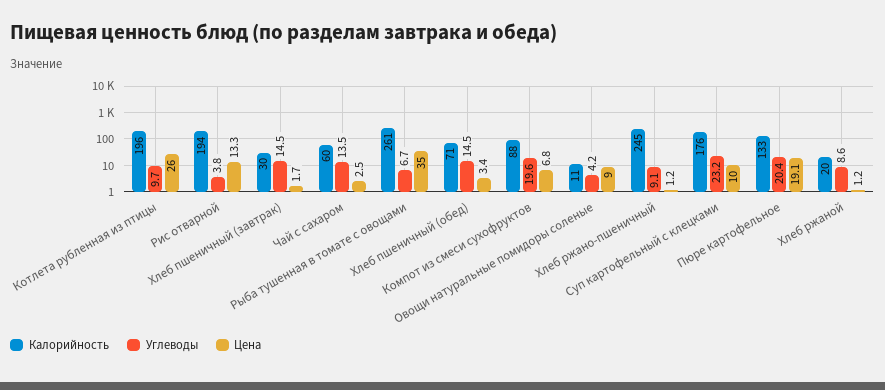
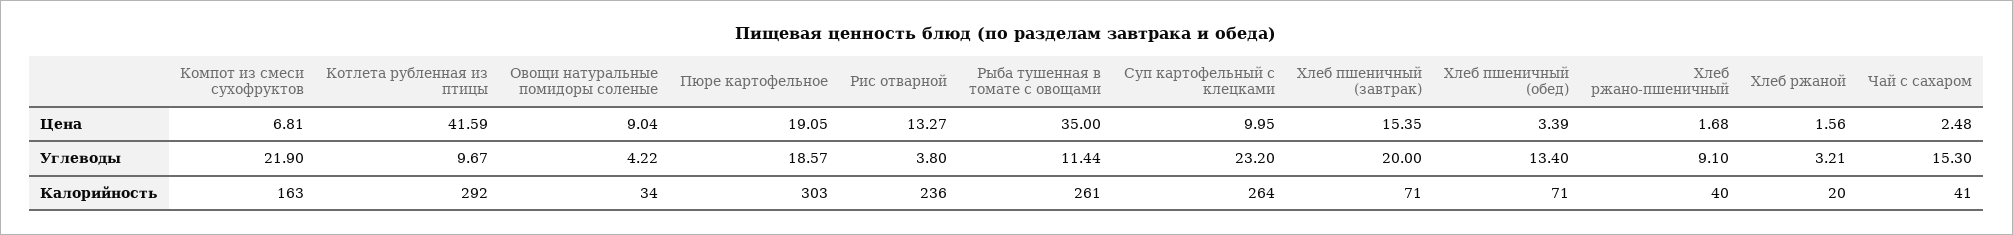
  {
    "Калорийность": {
-     "Котлета рубленная из птицы": 196,
+     "Котлета рубленная из птицы": 292,
-     "Рис отварной": 194,
+     "Рис отварной": 236,
-     "Хлеб пшеничный (завтрак)": 30,
+     "Хлеб пшеничный (завтрак)": 71,
-     "Чай с сахаром": 60,
+     "Чай с сахаром": 41,
      "Рыба тушенная в томате с овощами": 261,
      "Хлеб пшеничный (обед)": 71,
-     "Компот из смеси сухофруктов": 88,
+     "Компот из смеси сухофруктов": 163,
-     "Овощи натуральные помидоры соленые": 11,
+     "Овощи натуральные помидоры соленые": 34,
-     "Хлеб ржано-пшеничный": 245,
+     "Хлеб ржано-пшеничный": 40,
-     "Суп картофельный с клецками": 176,
+     "Суп картофельный с клецками": 264,
-     "Пюре картофельное": 133,
+     "Пюре картофельное": 303,
      "Хлеб ржаной": 20
    },
    "Углеводы": {
      "Котлета рубленная из птицы": 9.67,
      "Рис отварной": 3.8,
-     "Хлеб пшеничный (завтрак)": 14.5,
+     "Хлеб пшеничный (завтрак)": 20,
-     "Чай с сахаром": 13.5,
+     "Чай с сахаром": 15.3,
-     "Рыба тушенная в томате с овощами": 6.7,
+     "Рыба тушенная в томате с овощами": 11.44,
-     "Хлеб пшеничный (обед)": 14.5,
+     "Хлеб пшеничный (обед)": 13.4,
-     "Компот из смеси сухофруктов": 19.6,
+     "Компот из смеси сухофруктов": 21.9,
      "Овощи натуральные помидоры соленые": 4.22,
      "Хлеб ржано-пшеничный": 9.1,
      "Суп картофельный с клецками": 23.2,
-     "Пюре картофельное": 20.4,
+     "Пюре картофельное": 18.57,
-     "Хлеб ржаной": 8.6
+     "Хлеб ржаной": 3.21
    },
    "Цена": {
-     "Котлета рубленная из птицы": 26,
+     "Котлета рубленная из птицы": 41.59,
      "Рис отварной": 13.27,
-     "Хлеб пшеничный (завтрак)": 1.7,
+     "Хлеб пшеничный (завтрак)": 15.35,
      "Чай с сахаром": 2.48,
      "Рыба тушенная в томате с овощами": 35,
      "Хлеб пшеничный (обед)": 3.39,
      "Компот из смеси сухофруктов": 6.81,
      "Овощи натуральные помидоры соленые": 9.04,
-     "Хлеб ржано-пшеничный": 1.2,
+     "Хлеб ржано-пшеничный": 1.68,
      "Суп картофельный с клецками": 9.95,
      "Пюре картофельное": 19.05,
-     "Хлеб ржаной": 1.2
+     "Хлеб ржаной": 1.56
    }
  }

